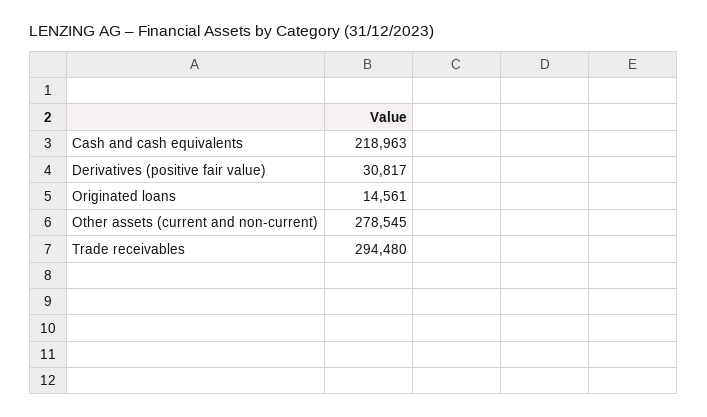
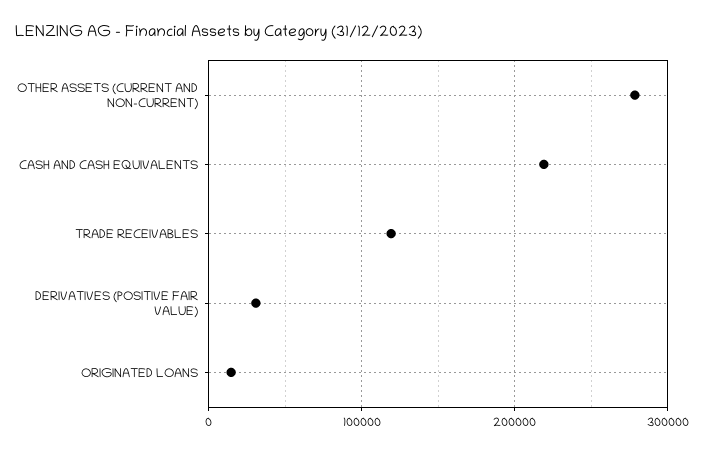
  {
    "Cash and cash equivalents": 218963,
    "Derivatives (positive fair value)": 30817,
    "Originated loans": 14561,
    "Other assets (current and non-current)": 278545,
-   "Trade receivables": 294480
+   "Trade receivables": 120000
  }

